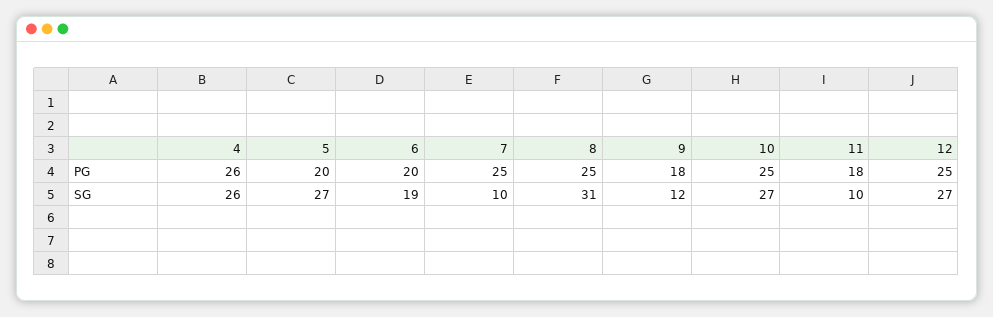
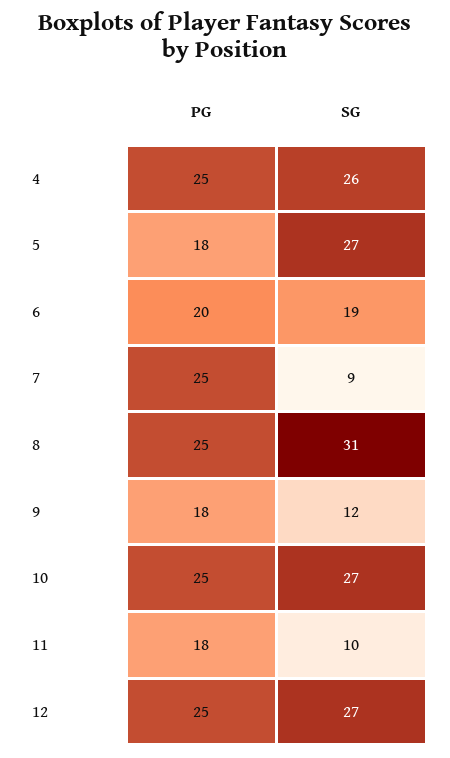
  {
    "4": {
-     "PG": 26,
+     "PG": 25,
      "SG": 26
    },
    "5": {
-     "PG": 20,
+     "PG": 18,
      "SG": 27
    },
    "6": {
      "PG": 20,
      "SG": 19
    },
    "7": {
      "PG": 25,
-     "SG": 10
+     "SG": 9
    },
    "8": {
      "PG": 25,
      "SG": 31
    },
    "9": {
      "PG": 18,
      "SG": 12
    },
    "10": {
      "PG": 25,
      "SG": 27
    },
    "11": {
      "PG": 18,
      "SG": 10
    },
    "12": {
      "PG": 25,
      "SG": 27
    }
  }

